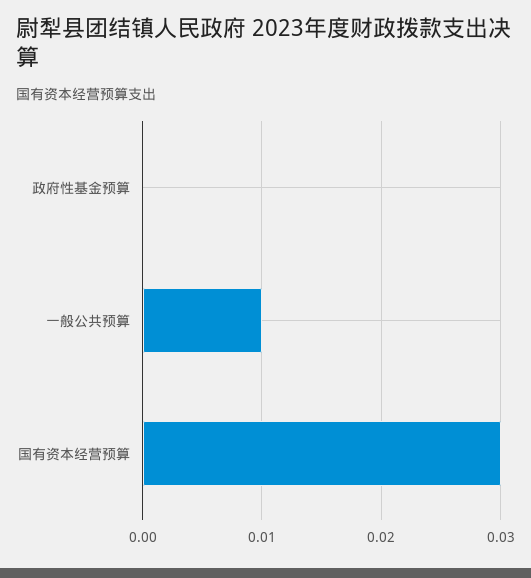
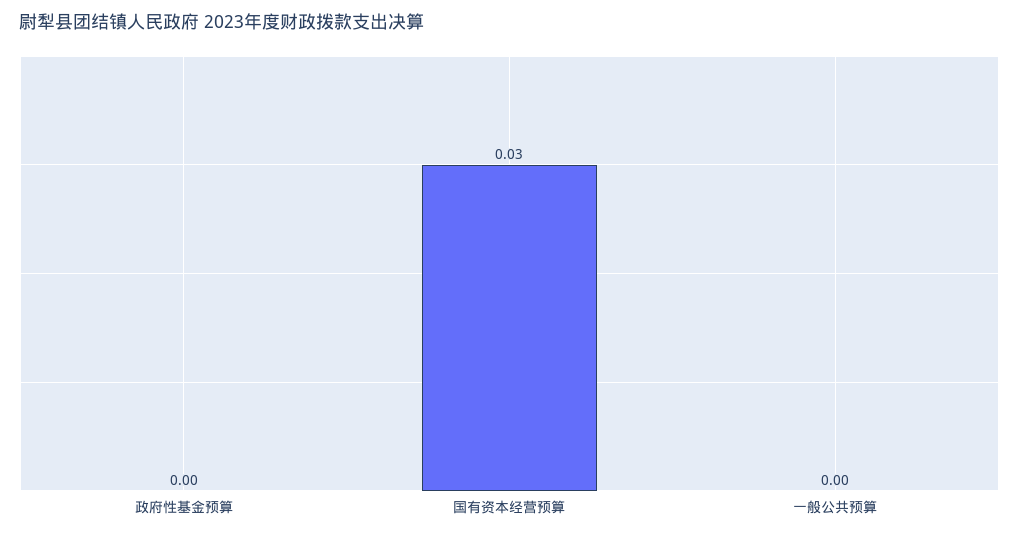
  {
    "政府性基金预算": 0,
-   "一般公共预算": 0.01,
+   "一般公共预算": 0,
    "国有资本经营预算": 0.03
  }

